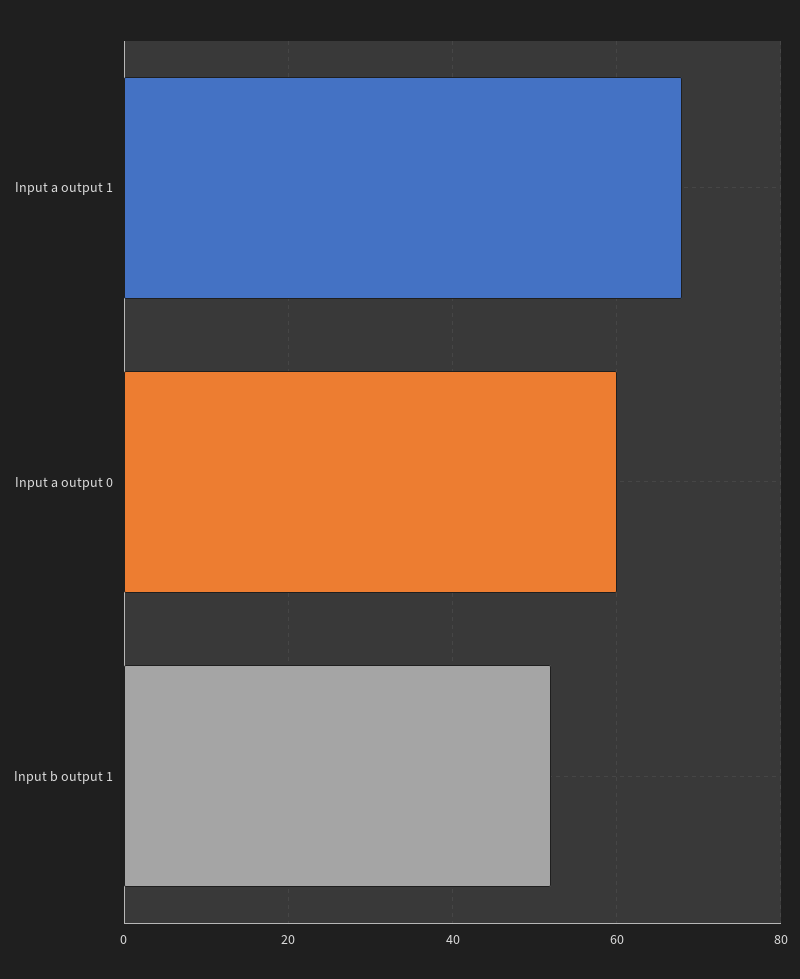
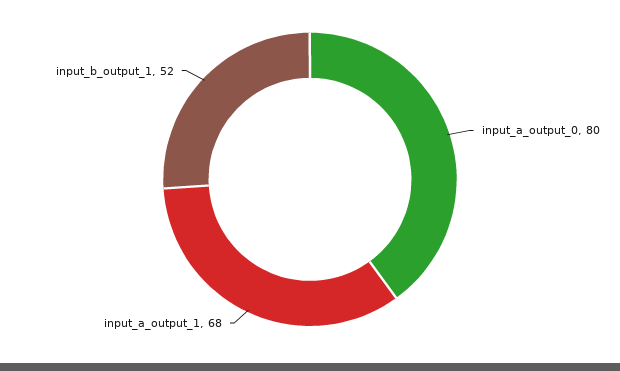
  {
    "Input a output 1": 68,
-   "Input a output 0": 60,
+   "Input a output 0": 80,
    "Input b output 1": 52
  }

